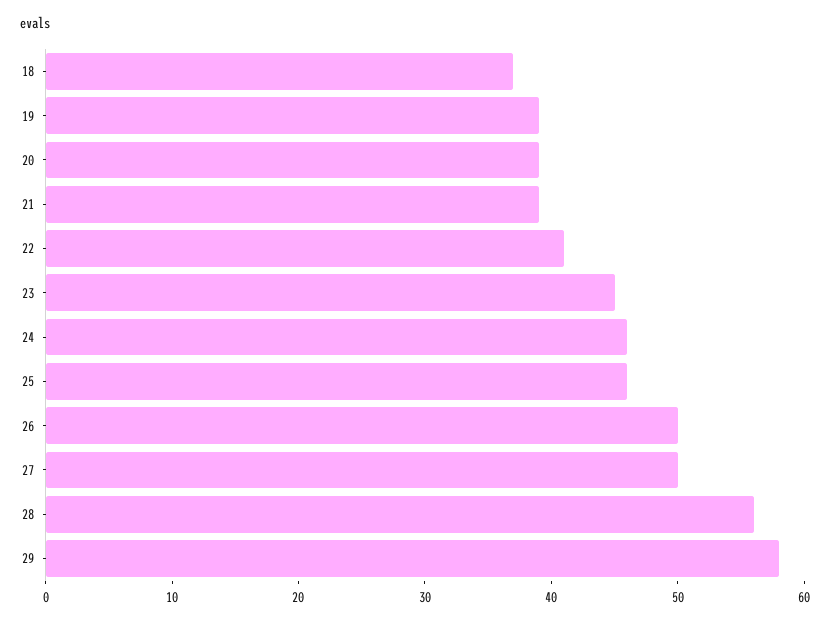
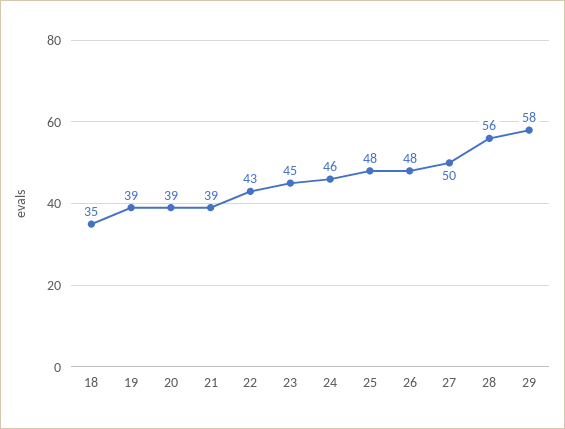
  {
-   "18": 37,
+   "18": 35,
    "19": 39,
    "20": 39,
    "21": 39,
-   "22": 41,
+   "22": 43,
    "23": 45,
    "24": 46,
-   "25": 46,
+   "25": 48,
-   "26": 50,
+   "26": 48,
    "27": 50,
    "28": 56,
    "29": 58
  }

